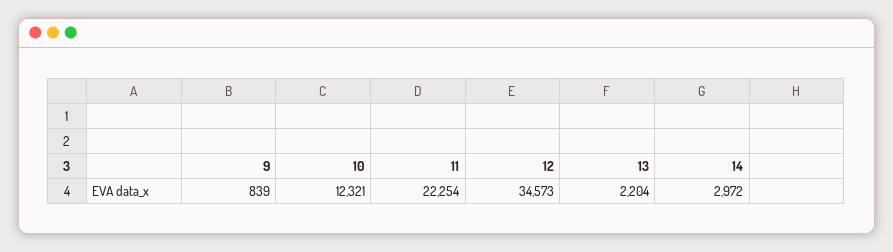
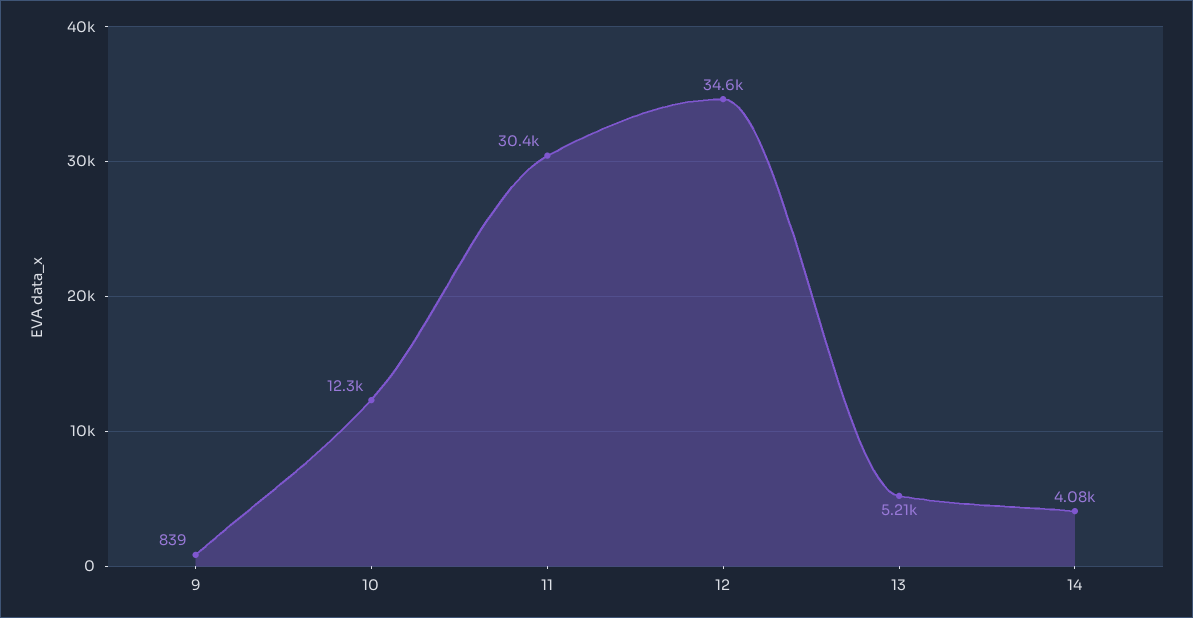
  {
    "9": 839,
    "10": 12321,
-   "11": 22254,
+   "11": 30400,
    "12": 34573,
-   "13": 2204,
+   "13": 5210,
-   "14": 2972
+   "14": 4080
  }

